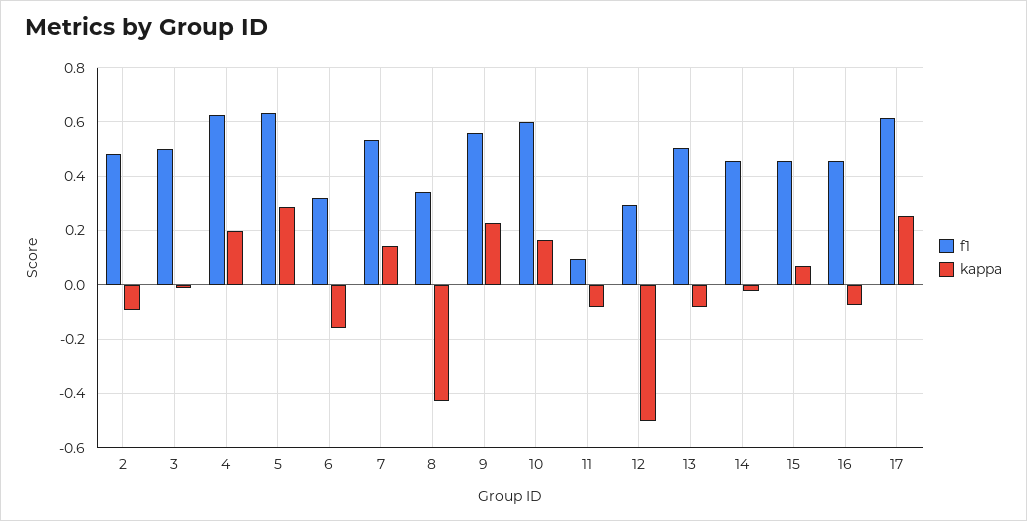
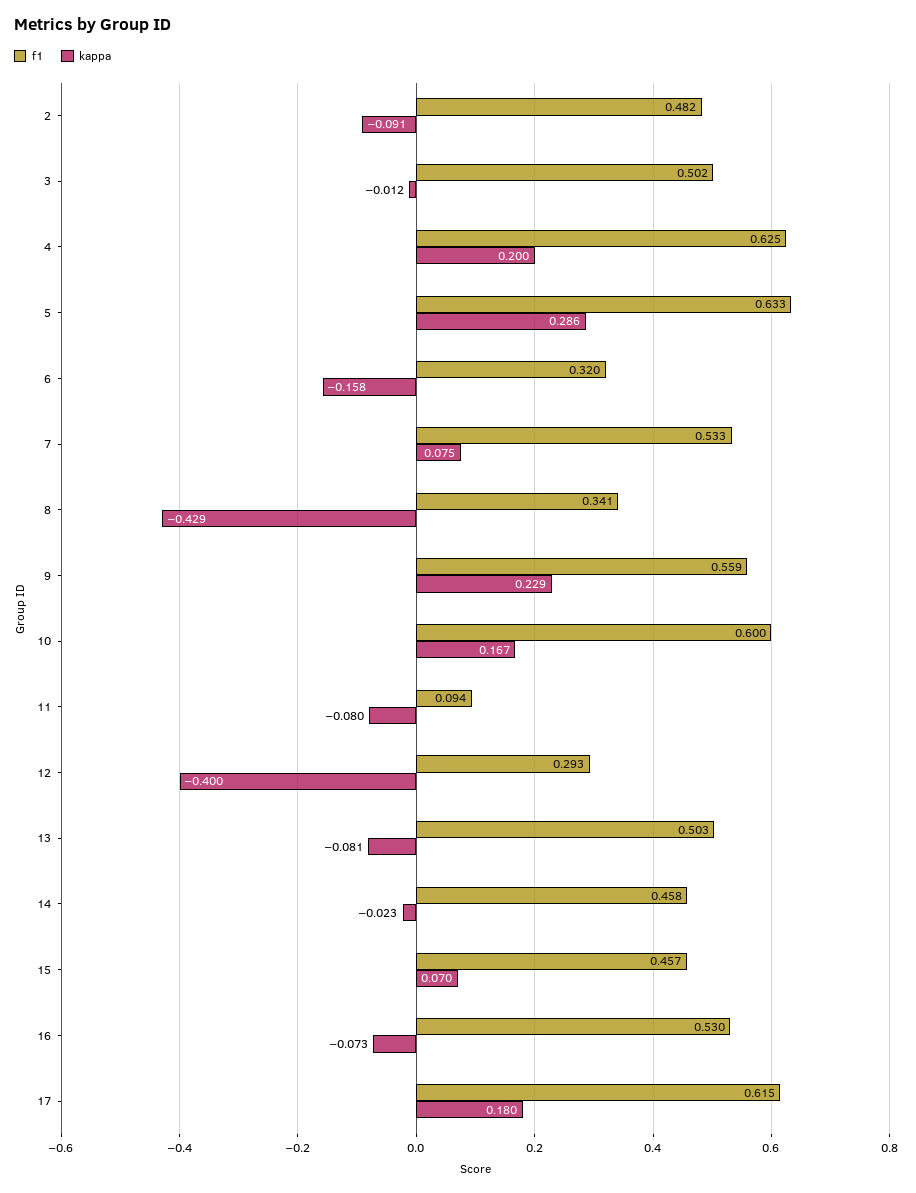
  {
    "f1": {
      "2": 0.482,
      "3": 0.502,
      "4": 0.625,
      "5": 0.633,
      "6": 0.32,
      "7": 0.533,
      "8": 0.341,
      "9": 0.559,
      "10": 0.6,
      "11": 0.094,
      "12": 0.293,
      "13": 0.503,
      "14": 0.458,
      "15": 0.457,
-     "16": 0.45,
+     "16": 0.53,
      "17": 0.615
    },
    "kappa": {
      "2": -0.091,
      "3": -0.012,
      "4": 0.2,
      "5": 0.286,
      "6": -0.158,
-     "7": 0.15,
+     "7": 0.075,
      "8": -0.429,
      "9": 0.229,
      "10": 0.167,
      "11": -0.08,
-     "12": -0.5,
+     "12": -0.4,
      "13": -0.081,
      "14": -0.023,
      "15": 0.07,
      "16": -0.073,
-     "17": 0.25
+     "17": 0.18
    }
  }

